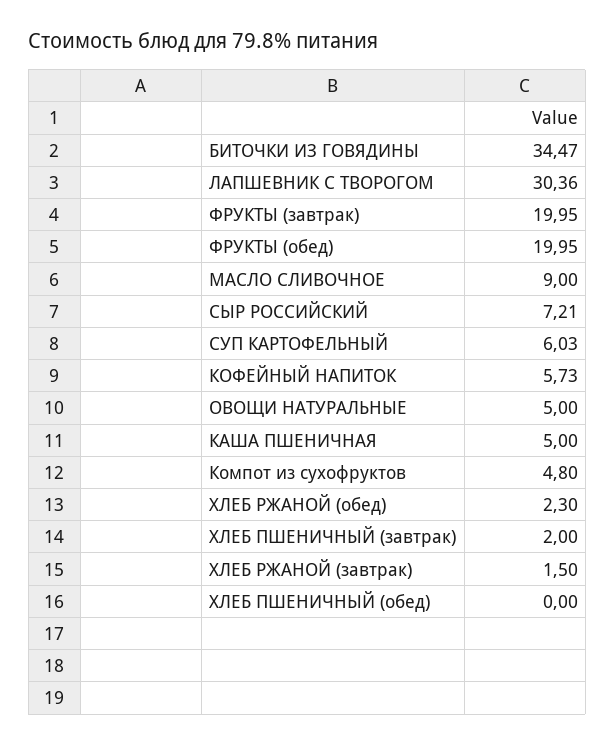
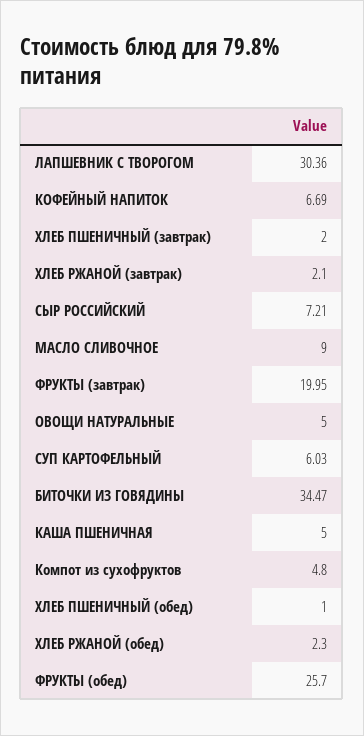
  {
    "БИТОЧКИ ИЗ ГОВЯДИНЫ": 34.47,
    "ЛАПШЕВНИК С ТВОРОГОМ": 30.36,
    "ФРУКТЫ (завтрак)": 19.95,
-   "ФРУКТЫ (обед)": 19.95,
+   "ФРУКТЫ (обед)": 25.7,
    "МАСЛО СЛИВОЧНОЕ": 9,
    "СЫР РОССИЙСКИЙ": 7.21,
    "СУП КАРТОФЕЛЬНЫЙ": 6.03,
-   "КОФЕЙНЫЙ НАПИТОК": 5.73,
+   "КОФЕЙНЫЙ НАПИТОК": 6.69,
    "ОВОЩИ НАТУРАЛЬНЫЕ": 5,
    "КАША ПШЕНИЧНАЯ": 5,
    "Компот из сухофруктов": 4.8,
    "ХЛЕБ РЖАНОЙ (обед)": 2.3,
    "ХЛЕБ ПШЕНИЧНЫЙ (завтрак)": 2,
-   "ХЛЕБ РЖАНОЙ (завтрак)": 1.5,
+   "ХЛЕБ РЖАНОЙ (завтрак)": 2.1,
-   "ХЛЕБ ПШЕНИЧНЫЙ (обед)": 0
+   "ХЛЕБ ПШЕНИЧНЫЙ (обед)": 1
  }

